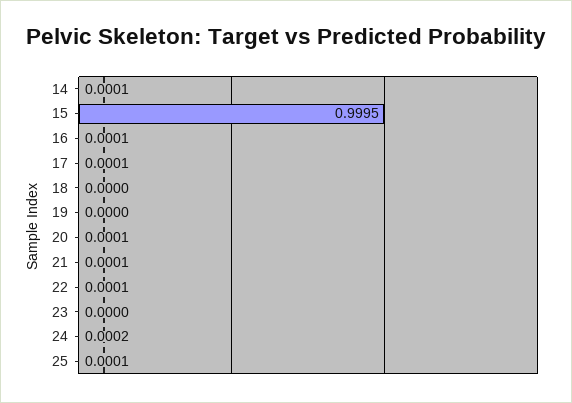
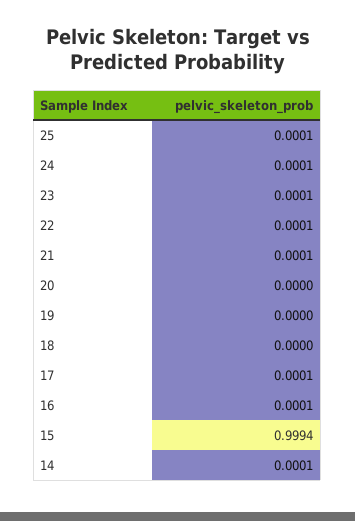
  {
    "14": 0.0001,
-   "15": 0.9995,
+   "15": 0.9994,
    "16": 0.0001,
    "17": 0.0001,
    "18": 0,
    "19": 0,
-   "20": 0.0001,
+   "20": 0,
    "21": 0.0001,
    "22": 0.0001,
-   "23": 0,
+   "23": 0.0001,
-   "24": 0.0002,
+   "24": 0.0001,
    "25": 0.0001
  }

